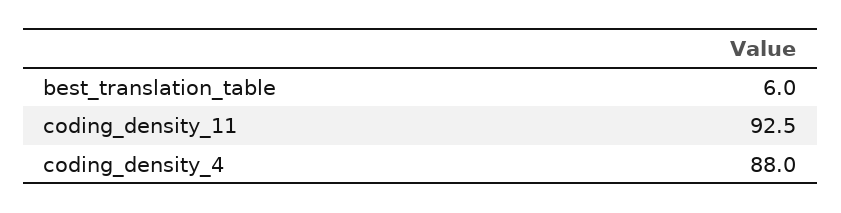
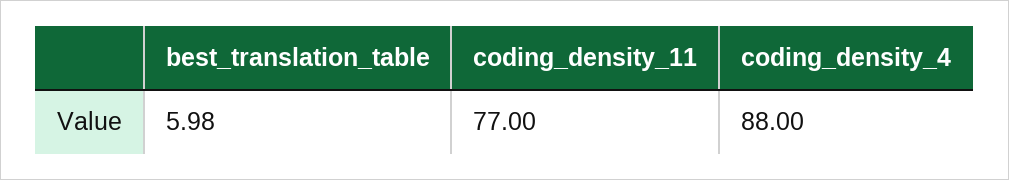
  {
    "best_translation_table": 5.98,
-   "coding_density_11": 92.5,
+   "coding_density_11": 77,
    "coding_density_4": 88
  }

